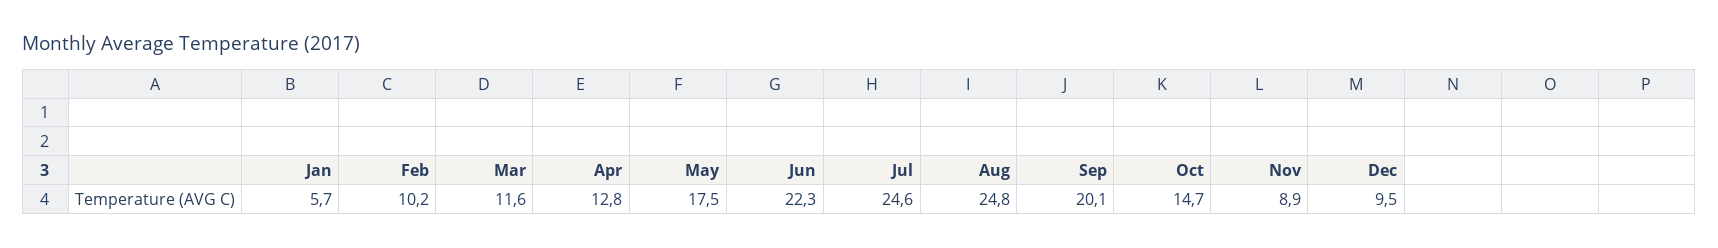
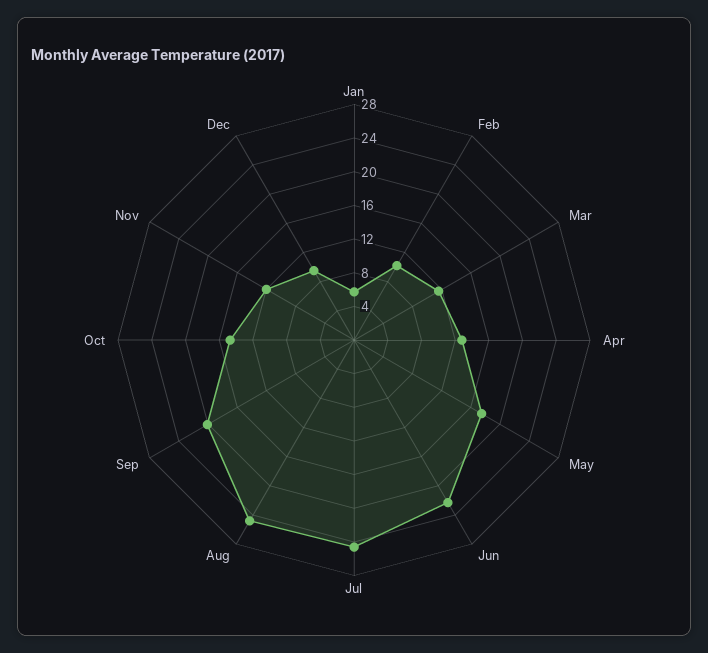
  {
    "Jan": 5.7,
    "Feb": 10.2,
    "Mar": 11.6,
    "Apr": 12.8,
    "May": 17.5,
    "Jun": 22.3,
    "Jul": 24.6,
    "Aug": 24.8,
    "Sep": 20.1,
    "Oct": 14.7,
-   "Nov": 8.9,
+   "Nov": 12,
    "Dec": 9.5
  }

